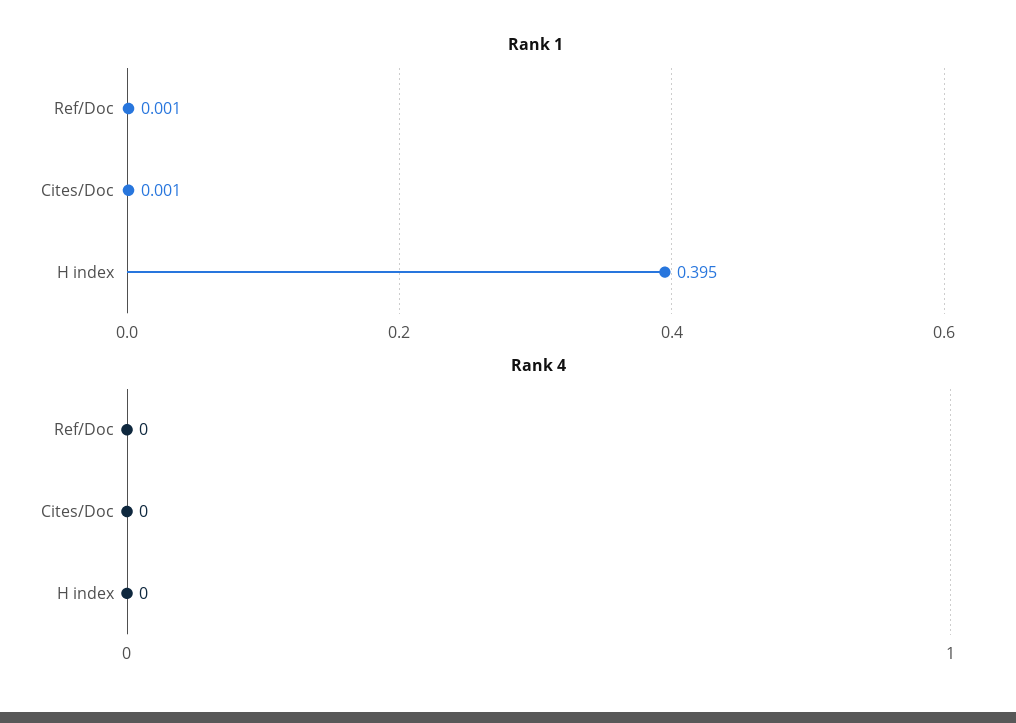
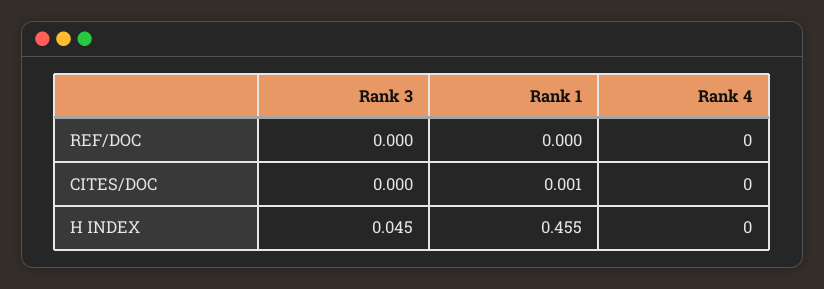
  {
    "Rank 1": {
-     "Ref/Doc": 0.001,
+     "Ref/Doc": 0,
      "Cites/Doc": 0.001,
-     "H index": 0.395
+     "H index": 0.455
    },
    "Rank 4": {
      "Ref/Doc": 0,
      "Cites/Doc": 0,
      "H index": 0
-   }
+   },
+   "Rank 3": {
+     "Ref/Doc": 0,
+     "Cites/Doc": 0,
+     "H index": 0.045
+   }
  }

